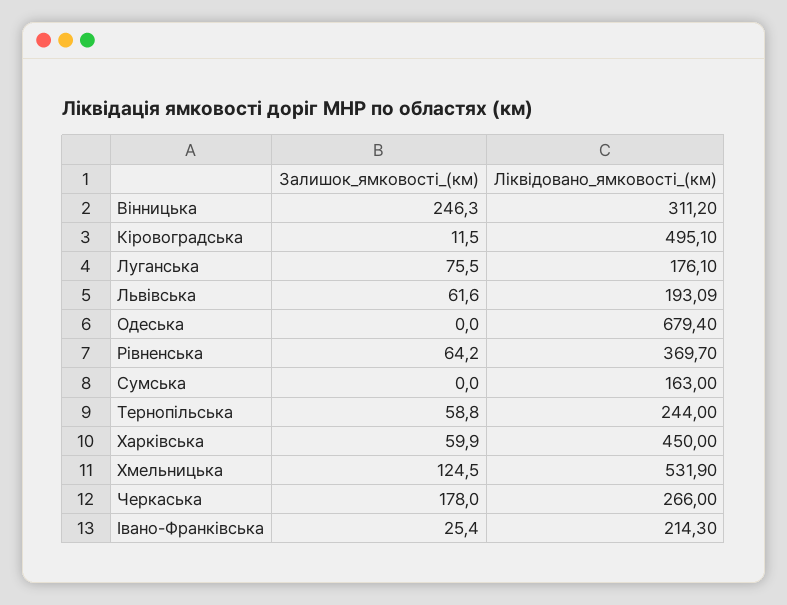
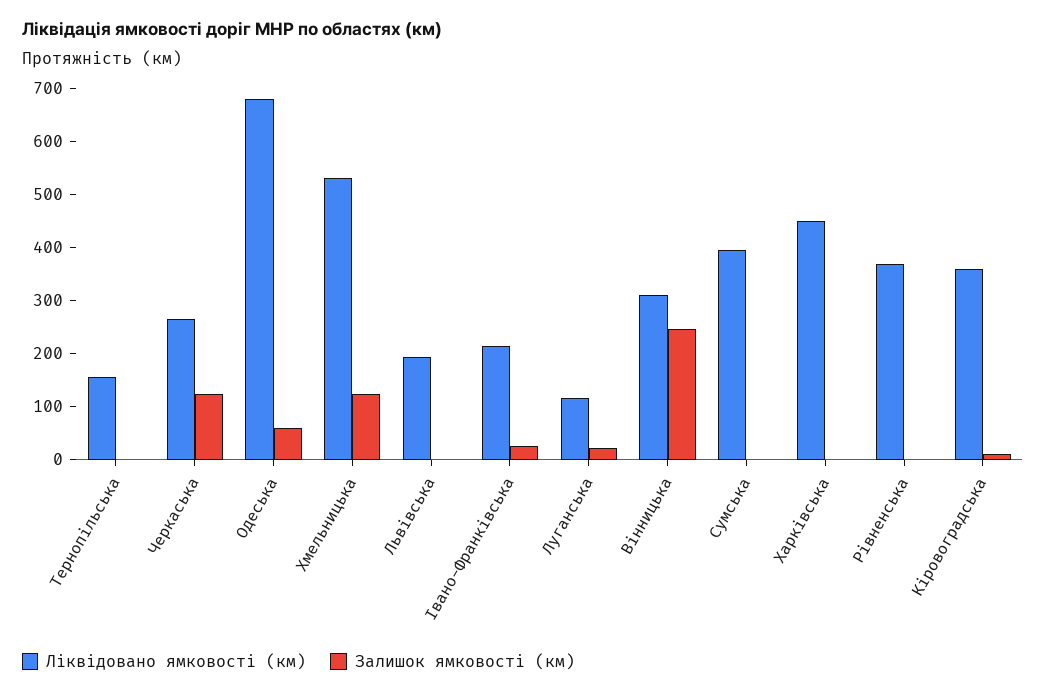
  {
    "Залишок_ямковості_(км)": {
      "Вінницька": 246.3,
      "Кіровоградська": 11.5,
-     "Луганська": 75.5,
+     "Луганська": 20,
-     "Львівська": 61.6,
+     "Львівська": 0,
-     "Одеська": 0,
+     "Одеська": 60,
-     "Рівненська": 64.2,
+     "Рівненська": 0,
      "Сумська": 0,
-     "Тернопільська": 58.8,
+     "Тернопільська": 0,
-     "Харківська": 59.9,
+     "Харківська": 0,
      "Хмельницька": 124.5,
-     "Черкаська": 178,
+     "Черкаська": 120,
      "Івано-Франківська": 25.4
    },
    "Ліквідовано_ямковості_(км)": {
      "Вінницька": 311.2,
-     "Кіровоградська": 495.1,
+     "Кіровоградська": 360,
-     "Луганська": 176.1,
+     "Луганська": 120,
      "Львівська": 193.09,
      "Одеська": 679.4,
      "Рівненська": 369.7,
-     "Сумська": 163,
+     "Сумська": 400,
-     "Тернопільська": 244,
+     "Тернопільська": 160,
      "Харківська": 450,
      "Хмельницька": 531.9,
      "Черкаська": 266,
      "Івано-Франківська": 214.3
    }
  }

